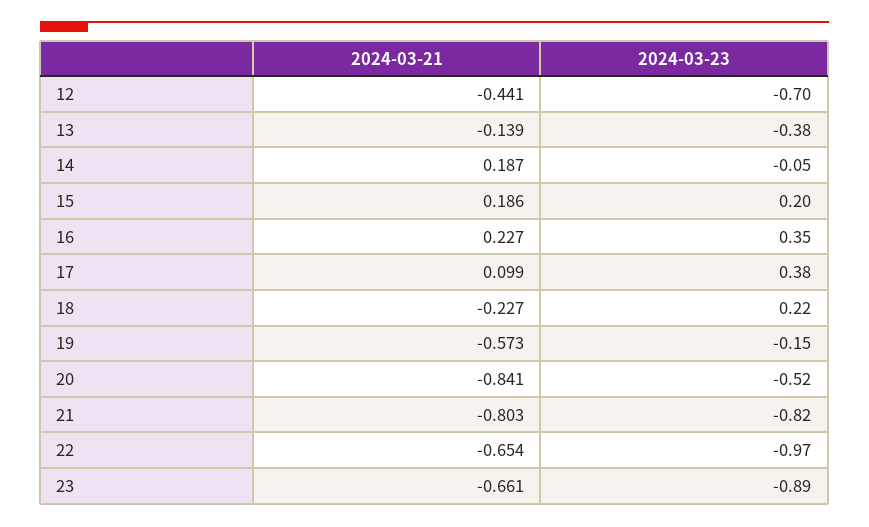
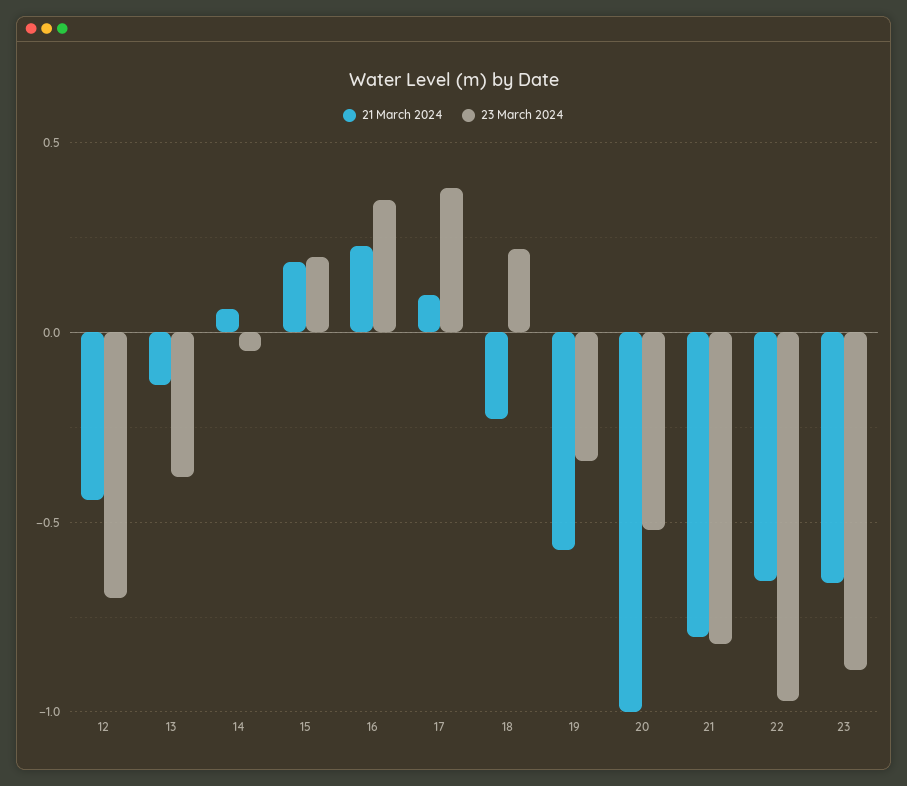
  {
    "2024-03-21": {
      "12": -0.441,
      "13": -0.139,
-     "14": 0.187,
+     "14": 0.05,
      "15": 0.186,
      "16": 0.227,
      "17": 0.099,
      "18": -0.227,
      "19": -0.573,
-     "20": -0.841,
+     "20": -1,
      "21": -0.803,
      "22": -0.654,
      "23": -0.661
    },
    "2024-03-23": {
      "12": -0.7,
      "13": -0.38,
      "14": -0.05,
      "15": 0.2,
      "16": 0.35,
      "17": 0.38,
      "18": 0.22,
-     "19": -0.15,
+     "19": -0.35,
      "20": -0.52,
      "21": -0.82,
      "22": -0.97,
      "23": -0.89
    }
  }

